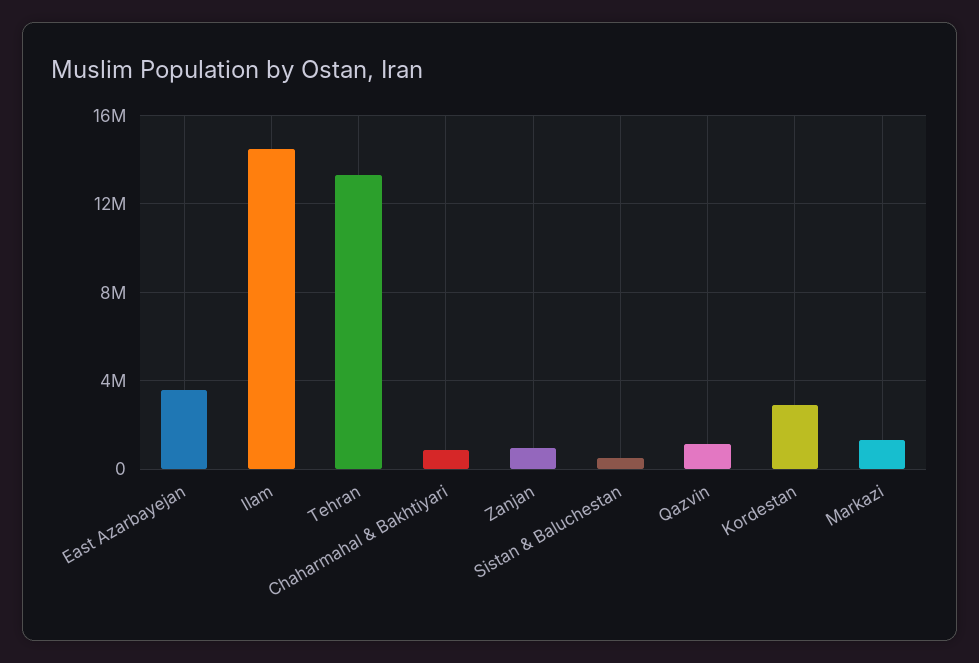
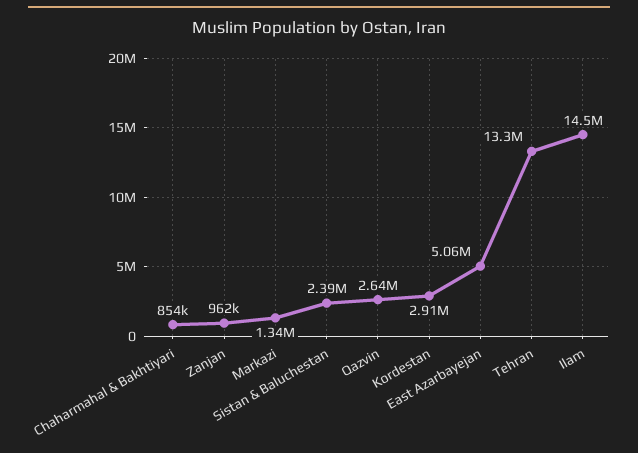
  {
-   "East Azarbayejan": 3500000,
+   "East Azarbayejan": 5060000,
    "Ilam": 14500000,
    "Tehran": 13300000,
    "Chaharmahal & Bakhtiyari": 854000,
    "Zanjan": 962000,
-   "Sistan & Baluchestan": 500000,
+   "Sistan & Baluchestan": 2390000,
-   "Qazvin": 1000000,
+   "Qazvin": 2640000,
    "Kordestan": 2910000,
    "Markazi": 1340000
  }

